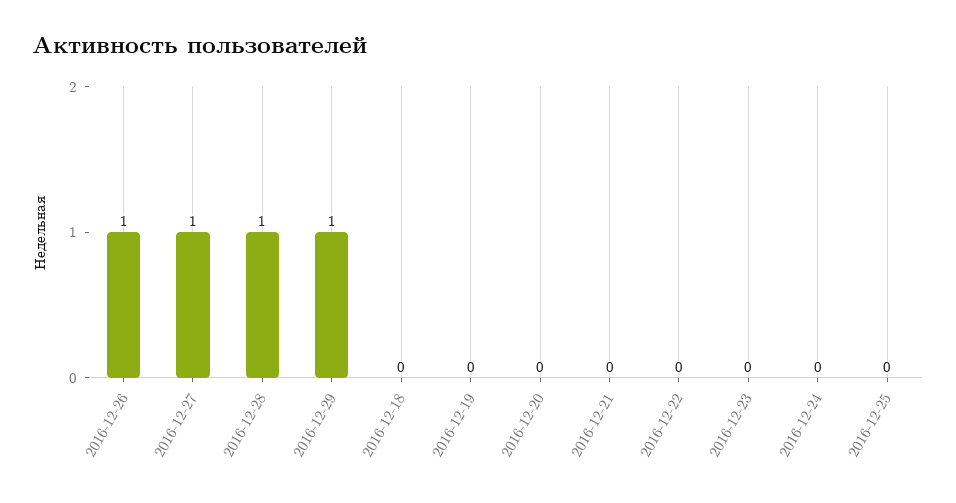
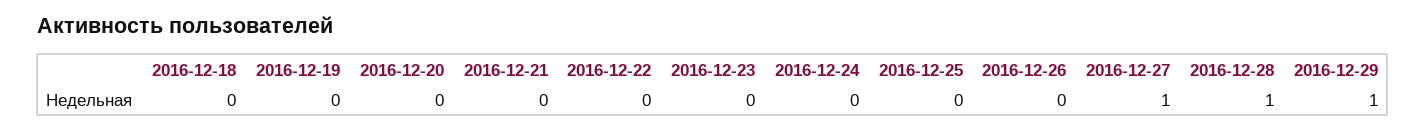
  {
-   "2016-12-26": 1,
+   "2016-12-26": 0,
    "2016-12-27": 1,
    "2016-12-28": 1,
    "2016-12-29": 1,
    "2016-12-18": 0,
    "2016-12-19": 0,
    "2016-12-20": 0,
    "2016-12-21": 0,
    "2016-12-22": 0,
    "2016-12-23": 0,
    "2016-12-24": 0,
    "2016-12-25": 0
  }

